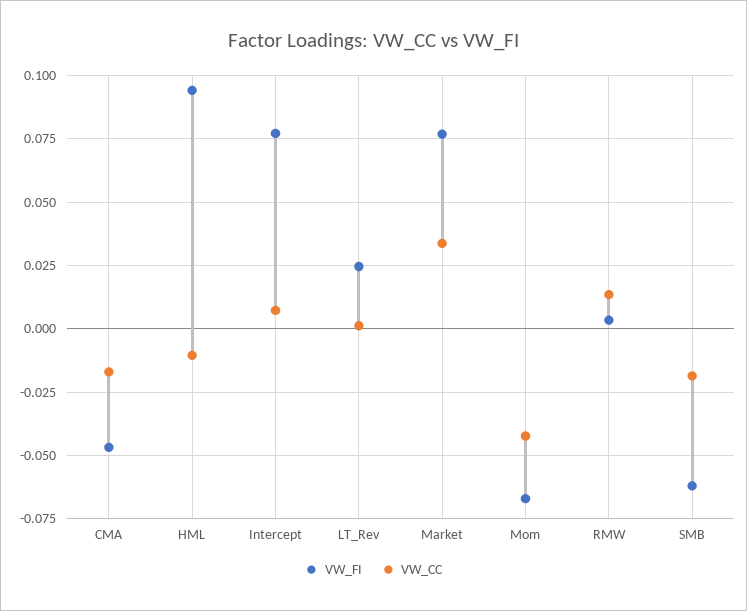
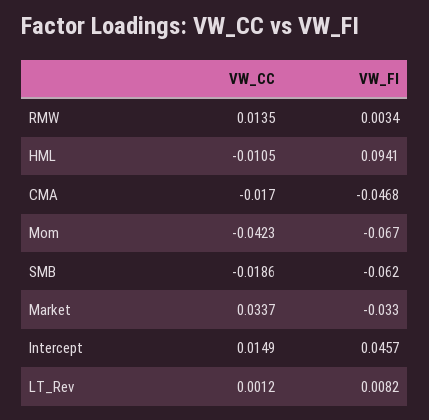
  {
    "VW_FI": {
      "CMA": -0.0468,
      "HML": 0.0941,
-     "Intercept": 0.0775,
+     "Intercept": 0.0457,
-     "LT_Rev": 0.025,
+     "LT_Rev": 0.0082,
-     "Market": 0.0775,
+     "Market": -0.033,
      "Mom": -0.067,
      "RMW": 0.0034,
      "SMB": -0.062
    },
    "VW_CC": {
      "CMA": -0.017,
      "HML": -0.0105,
-     "Intercept": 0.0075,
+     "Intercept": 0.0149,
      "LT_Rev": 0.0012,
      "Market": 0.0337,
      "Mom": -0.0423,
      "RMW": 0.0135,
      "SMB": -0.0186
    }
  }

